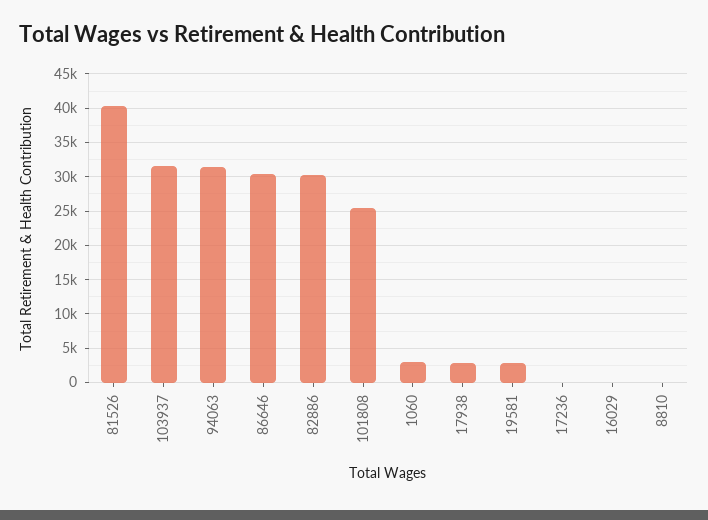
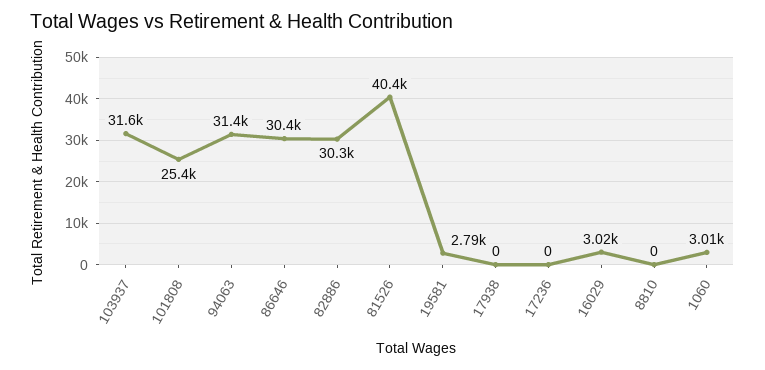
  {
    "81526": 40400,
    "103937": 31600,
    "94063": 31400,
    "86646": 30400,
    "82886": 30300,
    "101808": 25400,
    "1060": 3010,
-   "17938": 3000,
+   "17938": 0,
    "19581": 2790,
    "17236": 0,
-   "16029": 0,
+   "16029": 3020,
    "8810": 0
  }

